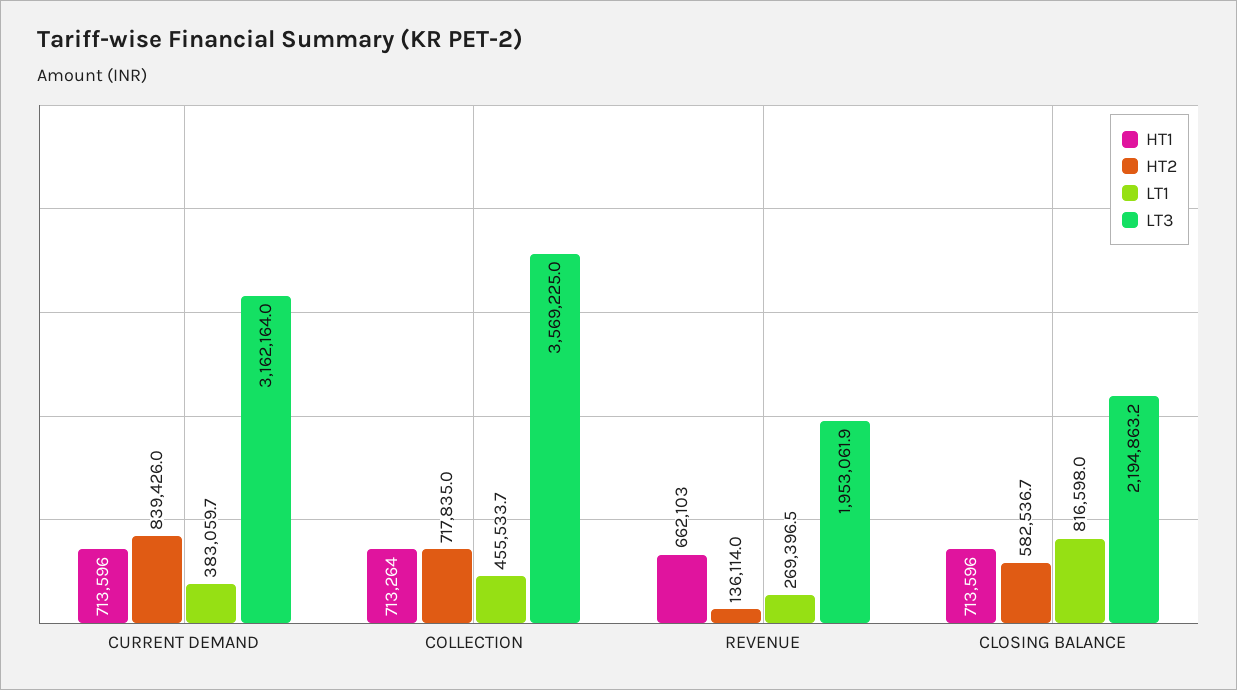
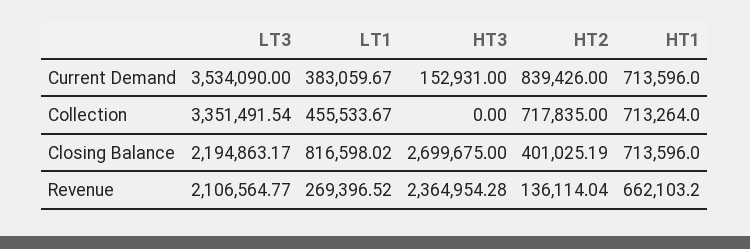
  {
    "HT1": {
      "CURRENT DEMAND": 713596,
      "COLLECTION": 713264,
      "REVENUE": 662103.2,
      "CLOSING BALANCE": 713596
    },
    "HT2": {
      "CURRENT DEMAND": 839426,
      "COLLECTION": 717835,
      "REVENUE": 136114.04,
-     "CLOSING BALANCE": 582536.7
+     "CLOSING BALANCE": 401025.19
    },
    "LT1": {
      "CURRENT DEMAND": 383059.67,
      "COLLECTION": 455533.67,
      "REVENUE": 269396.52,
      "CLOSING BALANCE": 816598.02
    },
    "LT3": {
-     "CURRENT DEMAND": 3162164,
+     "CURRENT DEMAND": 3534090,
-     "COLLECTION": 3569225,
+     "COLLECTION": 3351491.54,
-     "REVENUE": 1953061.9,
+     "REVENUE": 2106564.77,
      "CLOSING BALANCE": 2194863.17
-   }
+   },
+   "HT3": {
+     "CURRENT DEMAND": 152931,
+     "COLLECTION": 0,
+     "CLOSING BALANCE": 2699675,
+     "REVENUE": 2364954.28
+   }
  }

